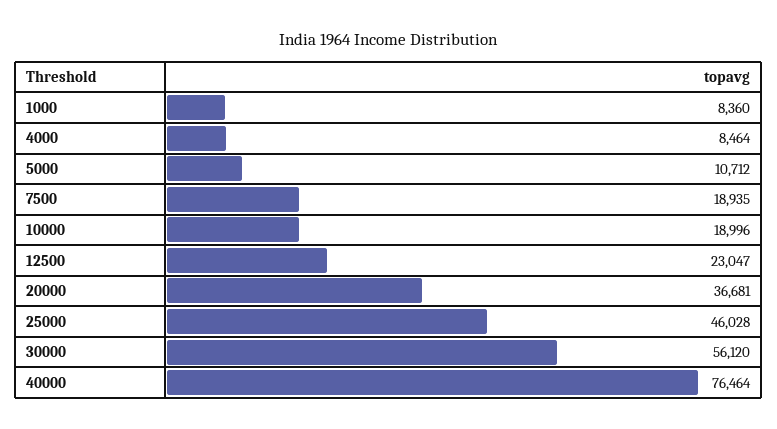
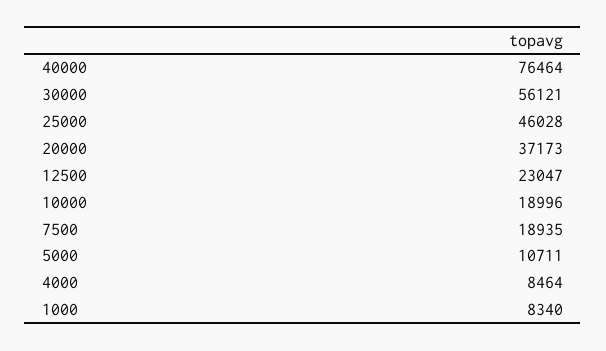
  {
-   "1000": 8360,
+   "1000": 8340,
    "4000": 8464,
-   "5000": 10712,
+   "5000": 10711,
    "7500": 18935,
    "10000": 18996,
    "12500": 23047,
-   "20000": 36681,
+   "20000": 37173,
    "25000": 46028,
-   "30000": 56120,
+   "30000": 56121,
    "40000": 76464
  }

